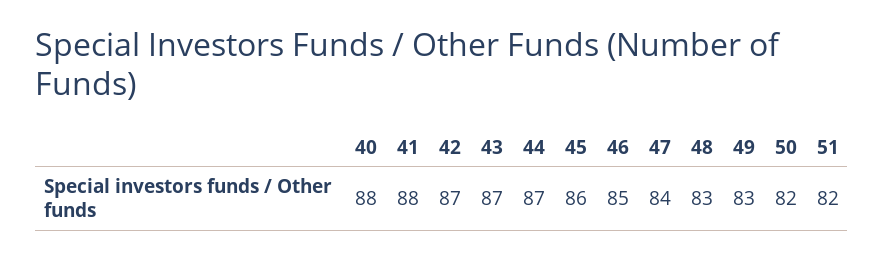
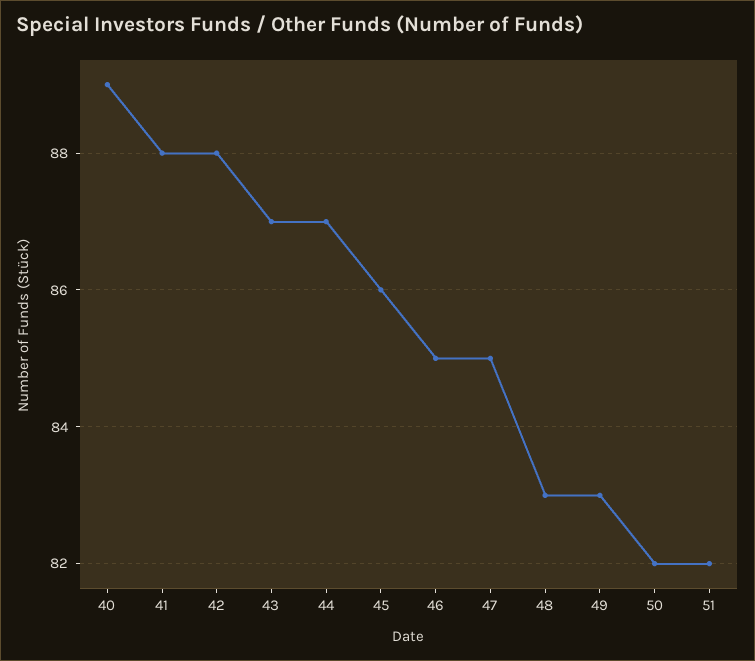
  {
-   "40": 88,
+   "40": 89,
    "41": 88,
-   "42": 87,
+   "42": 88,
    "43": 87,
    "44": 87,
    "45": 86,
    "46": 85,
-   "47": 84,
+   "47": 85,
    "48": 83,
    "49": 83,
    "50": 82,
    "51": 82
  }

